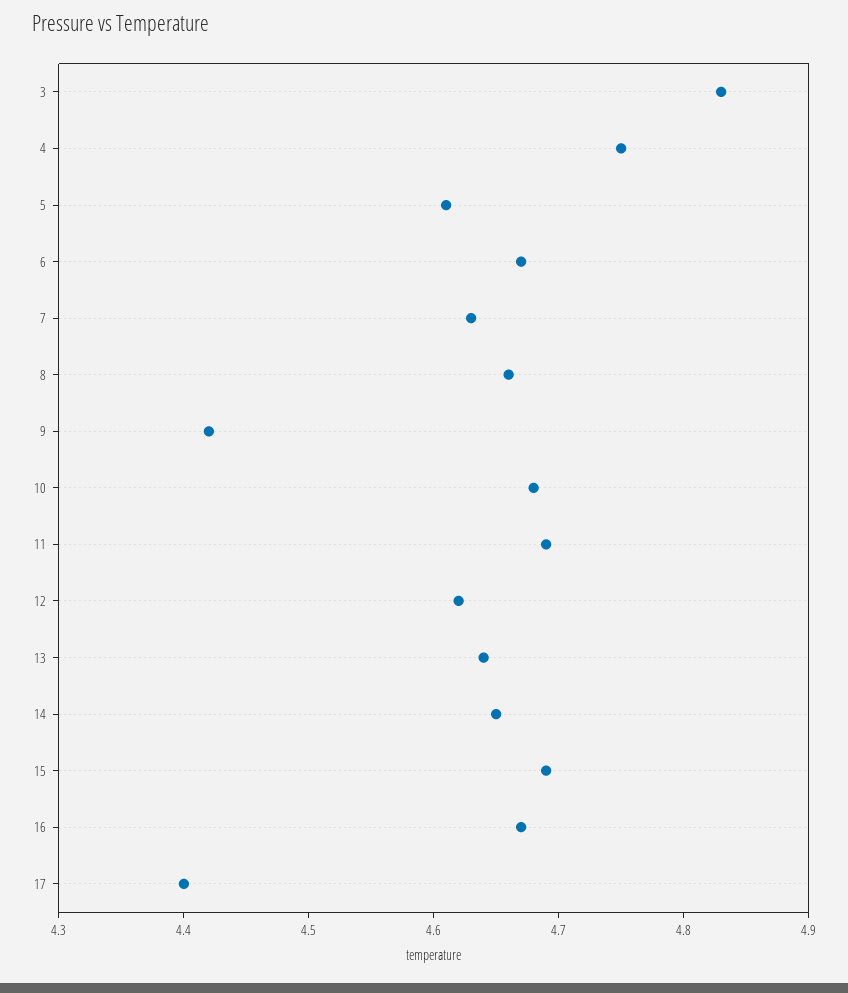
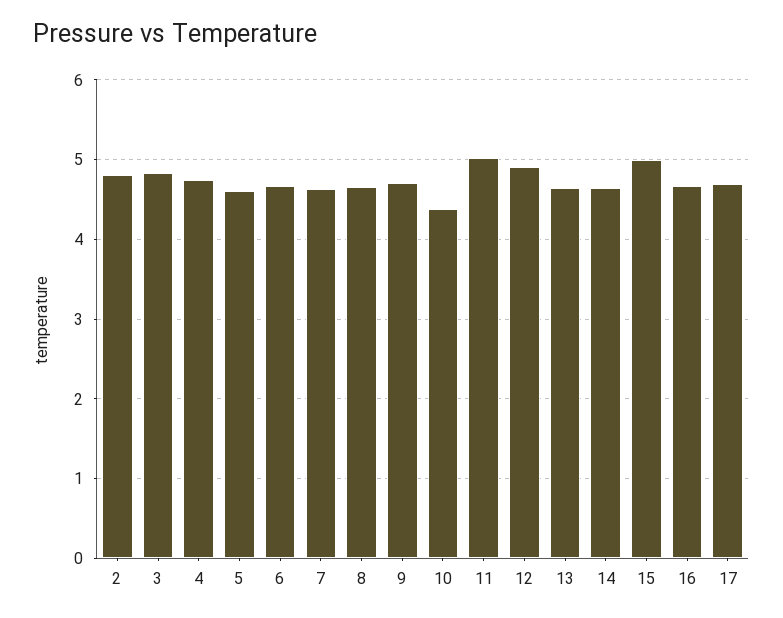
  {
    "3": 4.83,
    "4": 4.75,
    "5": 4.61,
    "6": 4.67,
    "7": 4.63,
    "8": 4.66,
-   "9": 4.42,
+   "9": 4.7,
-   "10": 4.68,
+   "10": 4.4,
-   "11": 4.69,
+   "11": 5,
-   "12": 4.62,
+   "12": 4.9,
    "13": 4.64,
    "14": 4.65,
-   "15": 4.69,
+   "15": 5,
    "16": 4.67,
-   "17": 4.4
+   "17": 4.7,
+   "2": 4.8
  }

